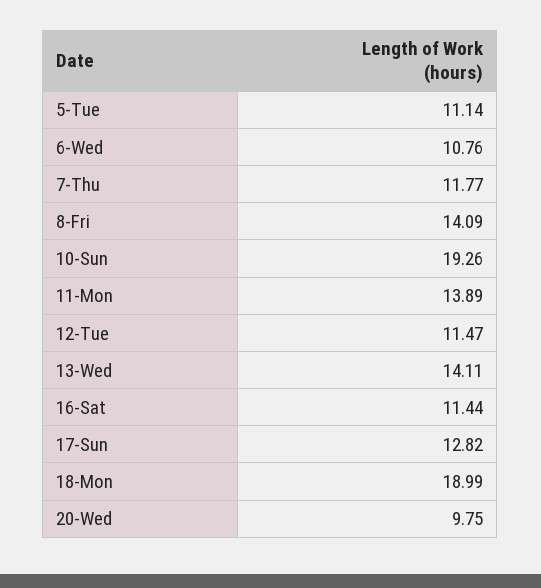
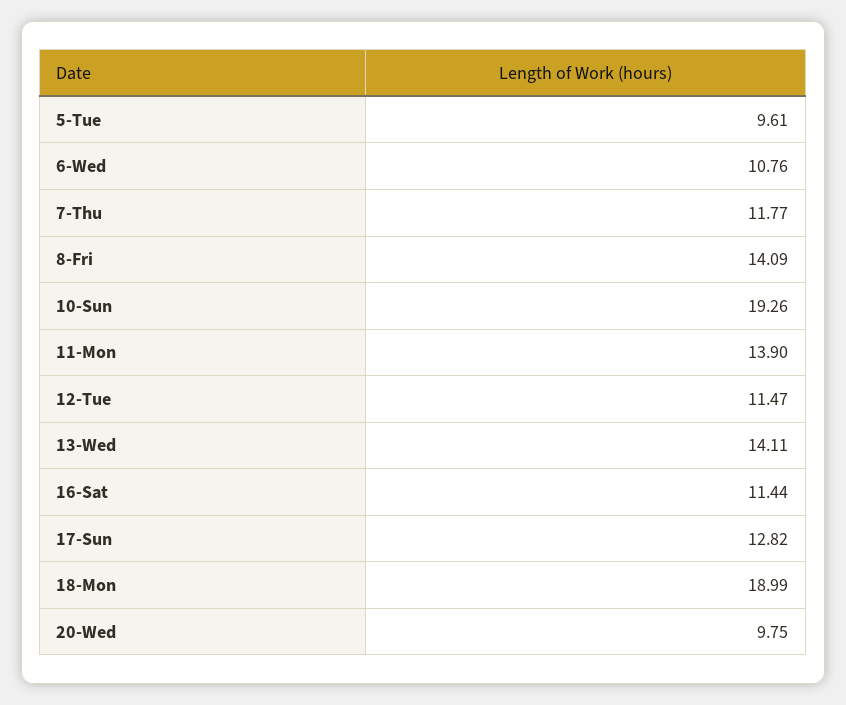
  {
-   "5-Tue": 11.14,
+   "5-Tue": 9.61,
    "6-Wed": 10.76,
    "7-Thu": 11.77,
    "8-Fri": 14.09,
    "10-Sun": 19.26,
-   "11-Mon": 13.89,
+   "11-Mon": 13.9,
    "12-Tue": 11.47,
    "13-Wed": 14.11,
    "16-Sat": 11.44,
    "17-Sun": 12.82,
    "18-Mon": 18.99,
    "20-Wed": 9.75
  }

